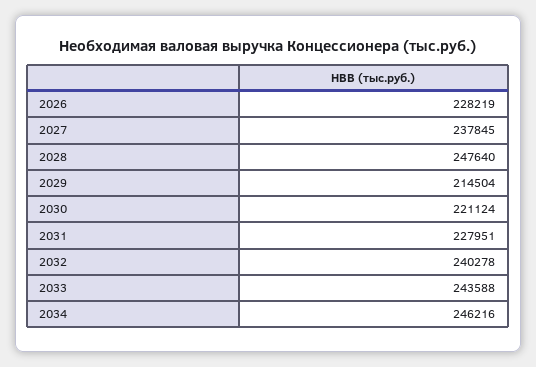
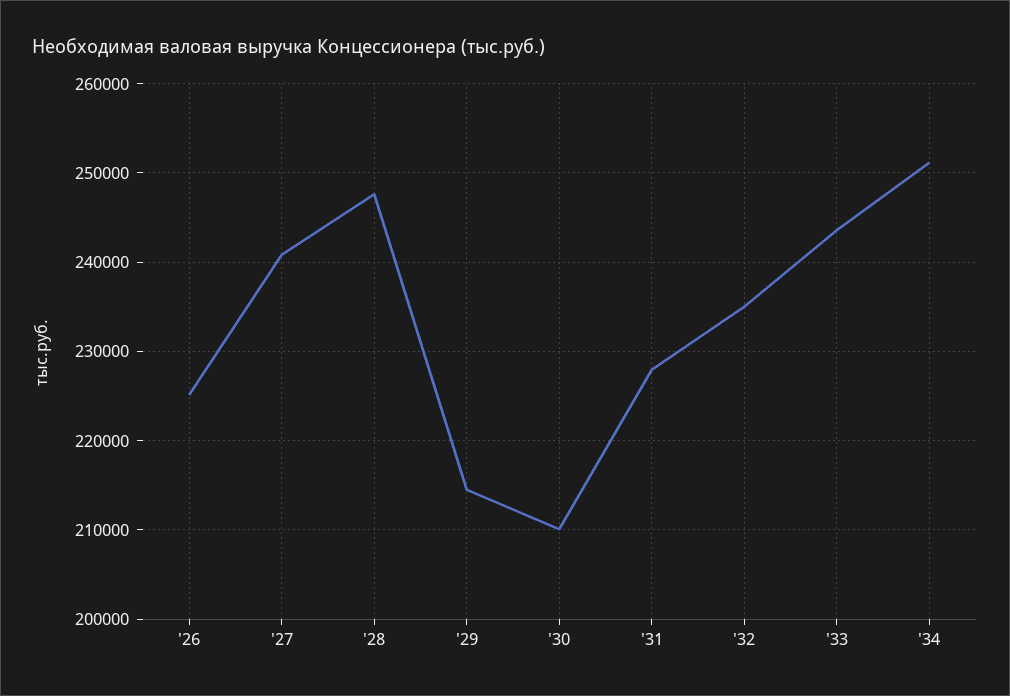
  {
-   "2026": 228219,
+   "2026": 225000,
-   "2027": 237845,
+   "2027": 241000,
    "2028": 247640,
    "2029": 214504,
-   "2030": 221124,
+   "2030": 210000,
    "2031": 227951,
-   "2032": 240278,
+   "2032": 235000,
    "2033": 243588,
-   "2034": 246216
+   "2034": 251000
  }

